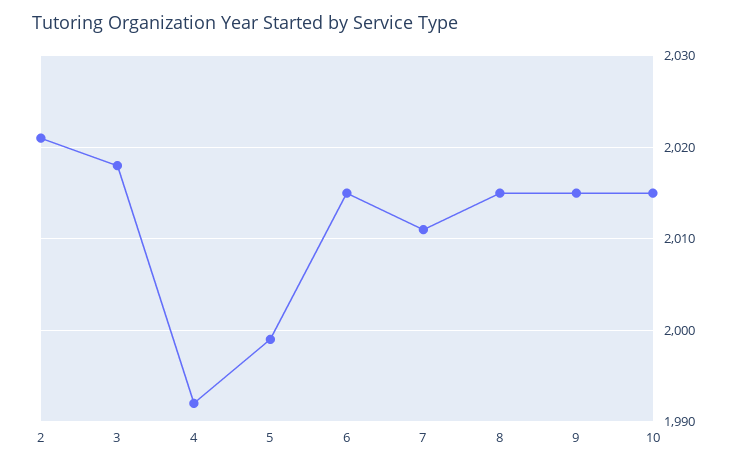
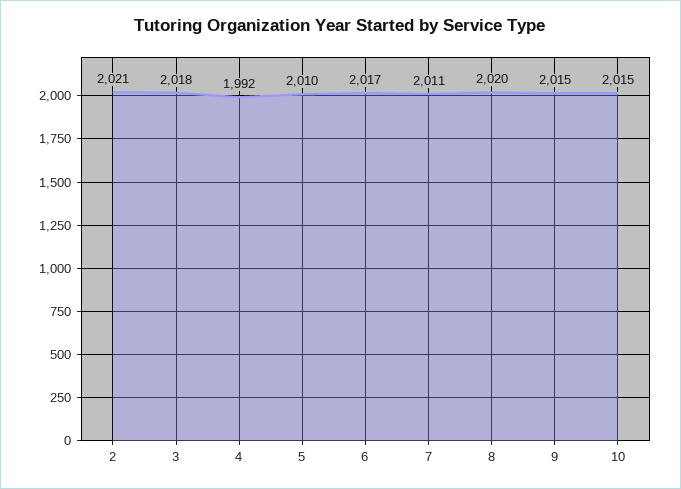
  {
    "2": 2021,
    "3": 2018,
    "4": 1992,
-   "5": 1999,
+   "5": 2010,
-   "6": 2015,
+   "6": 2017,
    "7": 2011,
-   "8": 2015,
+   "8": 2020,
    "9": 2015,
    "10": 2015
  }

